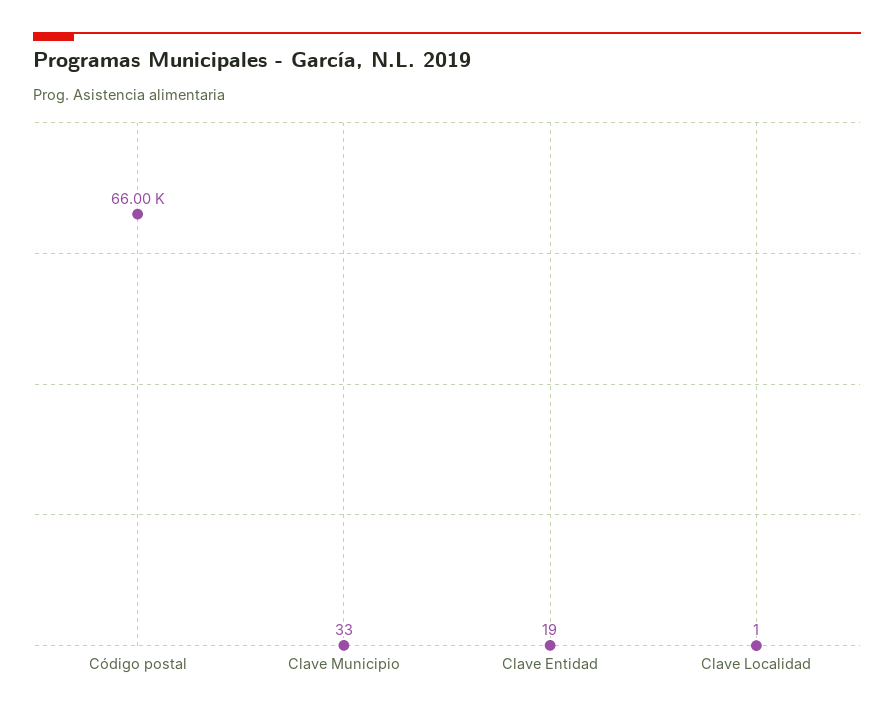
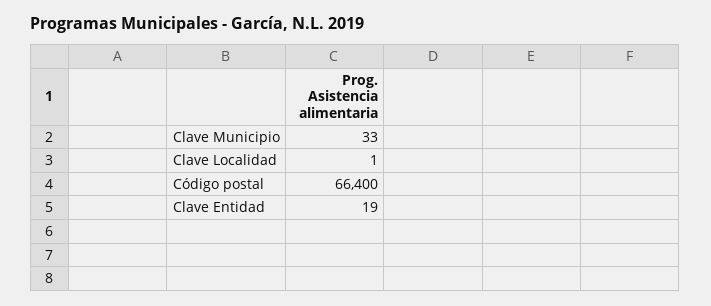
  {
-   "Código postal": 66000,
+   "Código postal": 66400,
    "Clave Municipio": 33,
    "Clave Entidad": 19,
    "Clave Localidad": 1
  }

